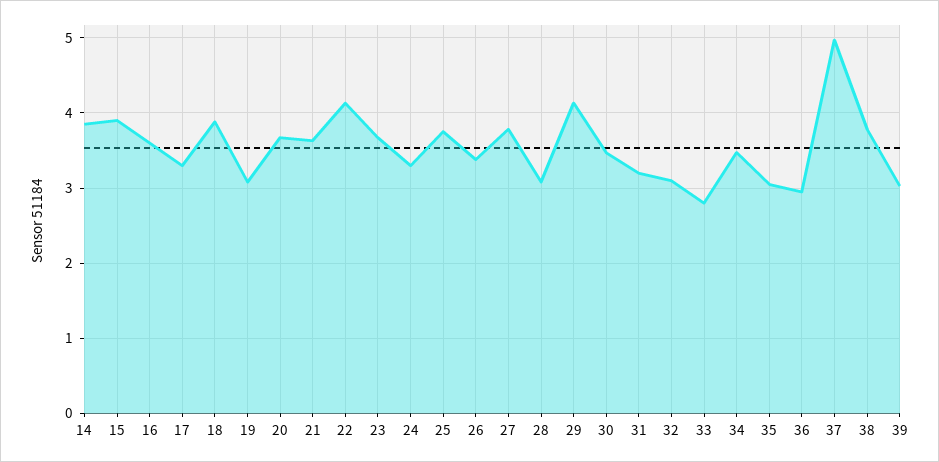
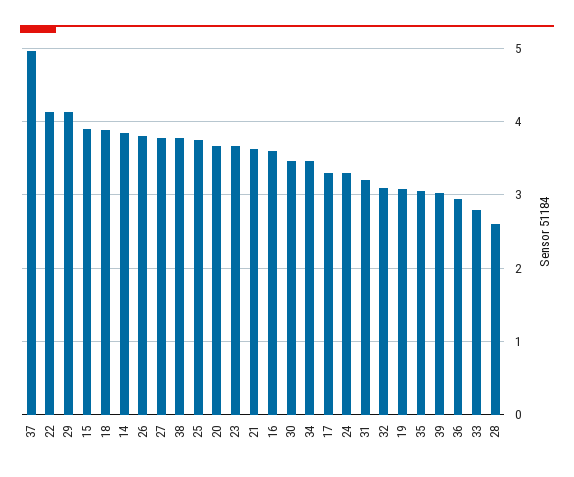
  {
    "14": 3.9,
    "15": 3.9,
    "16": 3.6,
    "17": 3.3,
    "18": 3.9,
    "19": 3.1,
    "20": 3.7,
    "21": 3.6,
    "22": 4.1,
    "23": 3.7,
    "24": 3.3,
    "25": 3.8,
-   "26": 3.4,
+   "26": 3.8,
    "27": 3.8,
-   "28": 3.1,
+   "28": 2.6,
    "29": 4.1,
    "30": 3.5,
    "31": 3.2,
    "32": 3.1,
    "33": 2.8,
    "34": 3.5,
    "35": 3.1,
    "36": 3,
    "37": 5,
    "38": 3.8,
    "39": 3
  }

